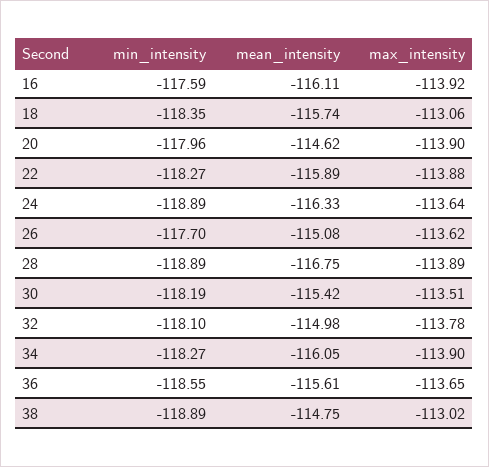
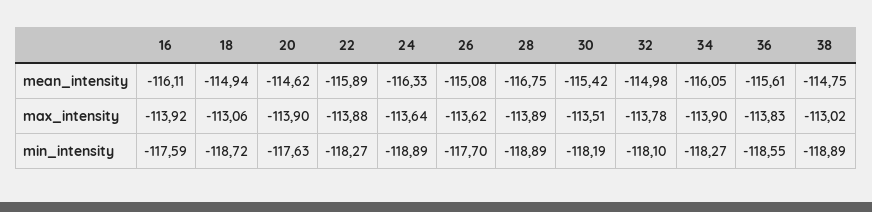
  {
    "min_intensity": {
      "16": -117.59,
-     "18": -118.35,
+     "18": -118.72,
-     "20": -117.96,
+     "20": -117.63,
      "22": -118.27,
      "24": -118.89,
      "26": -117.7,
      "28": -118.89,
      "30": -118.19,
      "32": -118.1,
      "34": -118.27,
      "36": -118.55,
      "38": -118.89
    },
    "mean_intensity": {
      "16": -116.11,
-     "18": -115.74,
+     "18": -114.94,
      "20": -114.62,
      "22": -115.89,
      "24": -116.33,
      "26": -115.08,
      "28": -116.75,
      "30": -115.42,
      "32": -114.98,
      "34": -116.05,
      "36": -115.61,
      "38": -114.75
    },
    "max_intensity": {
      "16": -113.92,
      "18": -113.06,
      "20": -113.9,
      "22": -113.88,
      "24": -113.64,
      "26": -113.62,
      "28": -113.89,
      "30": -113.51,
      "32": -113.78,
      "34": -113.9,
-     "36": -113.65,
+     "36": -113.83,
      "38": -113.02
    }
  }

